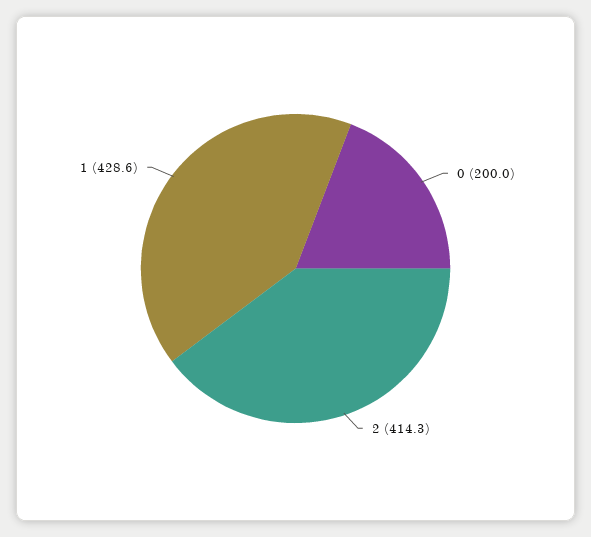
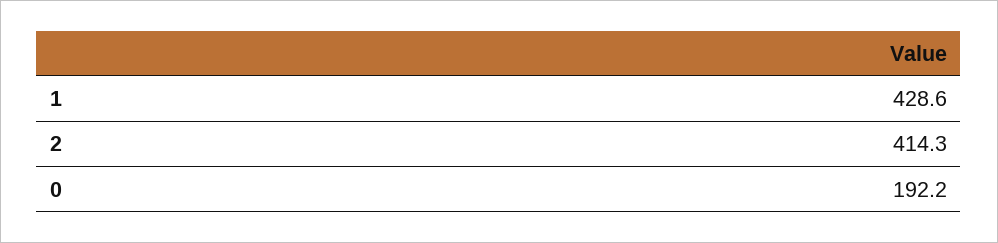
  {
-   "0": 200,
+   "0": 192.2,
    "2": 414.3,
    "1": 428.6
  }

